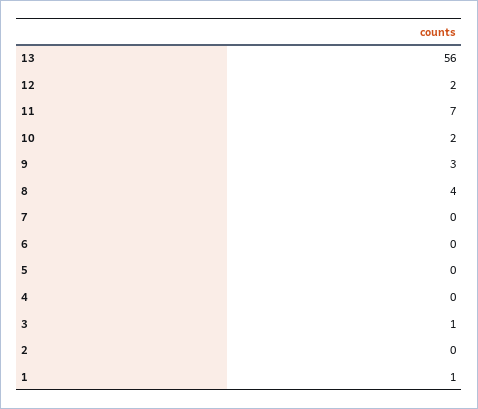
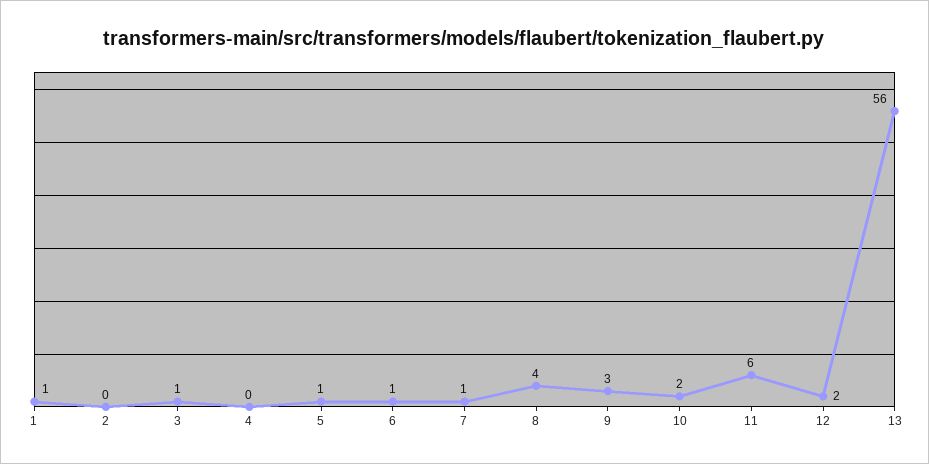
  {
    "13": 56,
    "12": 2,
-   "11": 7,
+   "11": 6,
    "10": 2,
    "9": 3,
    "8": 4,
-   "7": 0,
+   "7": 1,
-   "6": 0,
+   "6": 1,
-   "5": 0,
+   "5": 1,
    "4": 0,
    "3": 1,
    "2": 0,
    "1": 1
  }

